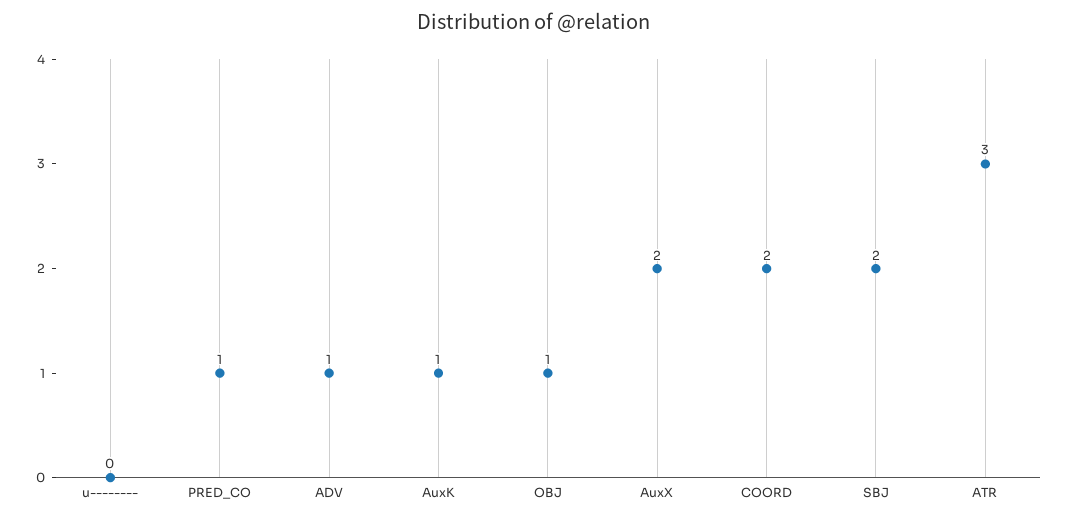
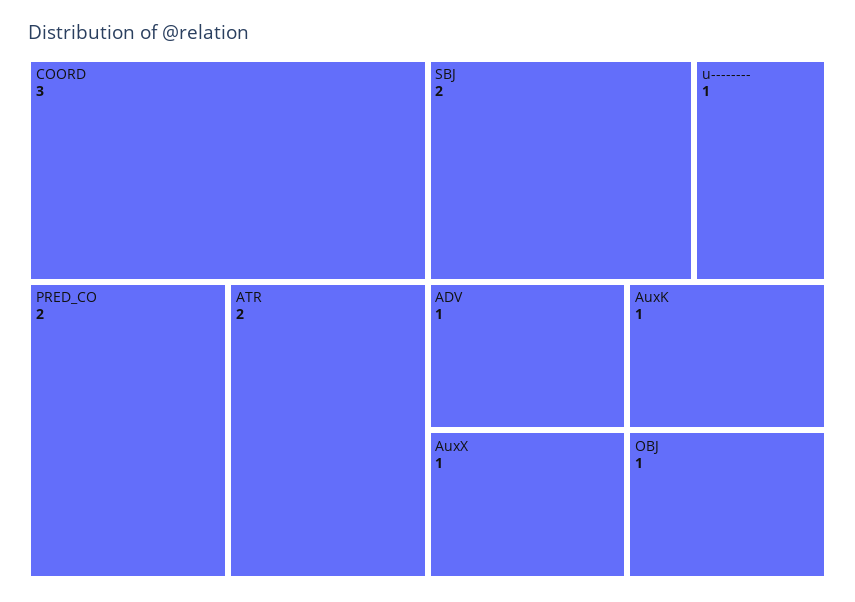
  {
-   "u--------": 0,
+   "u--------": 1,
-   "PRED_CO": 1,
+   "PRED_CO": 2,
    "ADV": 1,
    "AuxK": 1,
    "OBJ": 1,
-   "AuxX": 2,
+   "AuxX": 1,
-   "COORD": 2,
+   "COORD": 3,
    "SBJ": 2,
-   "ATR": 3
+   "ATR": 2
  }

